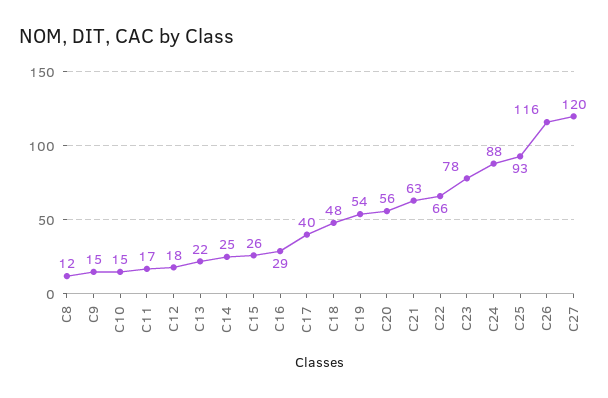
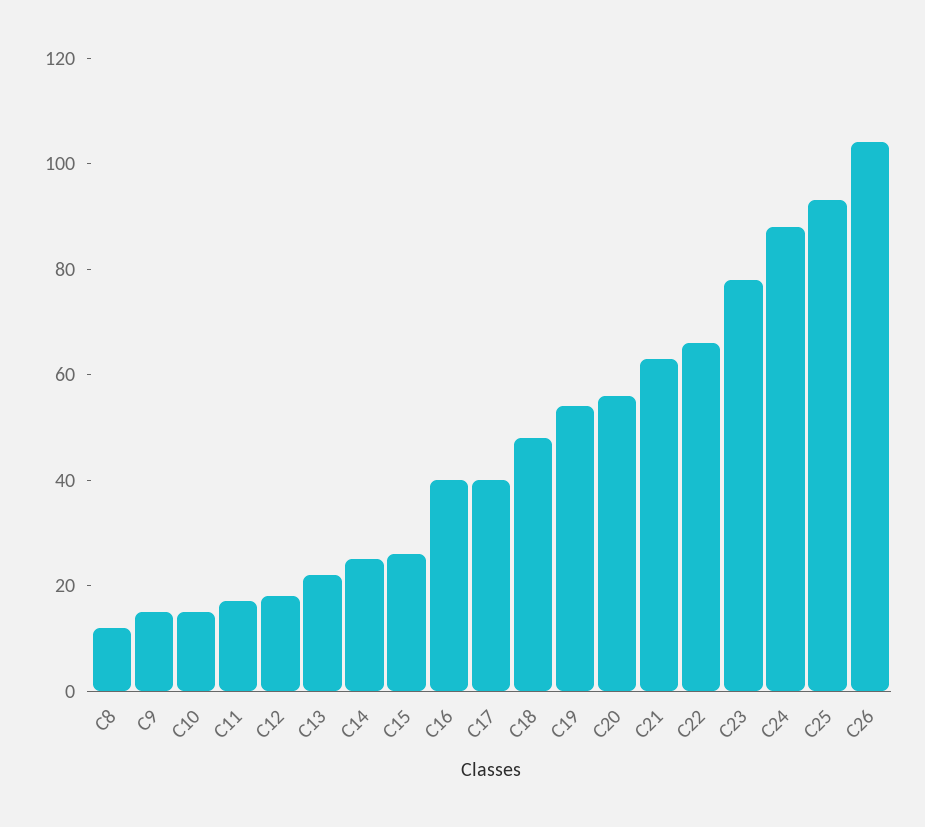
  {
    "C8": 12,
    "C9": 15,
    "C10": 15,
    "C11": 17,
    "C12": 18,
    "C13": 22,
    "C14": 25,
    "C15": 26,
-   "C16": 29,
+   "C16": 40,
    "C17": 40,
    "C18": 48,
    "C19": 54,
    "C20": 56,
    "C21": 63,
    "C22": 66,
    "C23": 78,
    "C24": 88,
    "C25": 93,
-   "C26": 116,
+   "C26": 105
-   "C27": 120
  }

